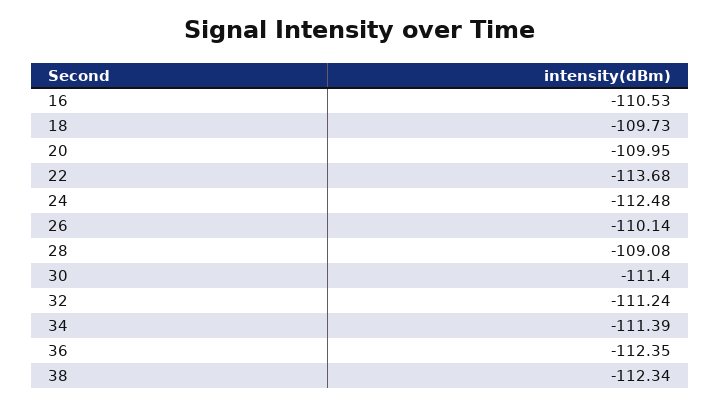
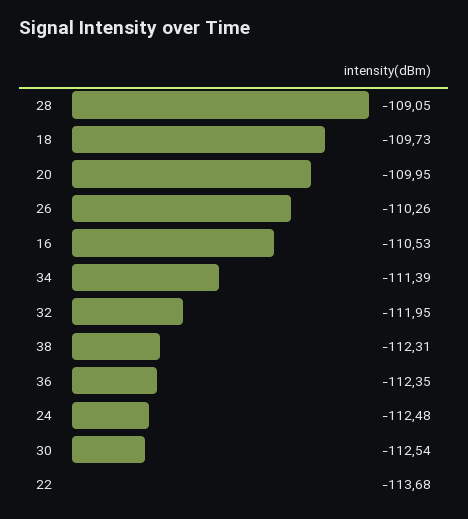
  {
    "16": -110.53,
    "18": -109.73,
    "20": -109.95,
    "22": -113.68,
    "24": -112.48,
-   "26": -110.14,
+   "26": -110.26,
-   "28": -109.08,
+   "28": -109.05,
-   "30": -111.4,
+   "30": -112.54,
-   "32": -111.24,
+   "32": -111.95,
    "34": -111.39,
    "36": -112.35,
-   "38": -112.34
+   "38": -112.31
  }

